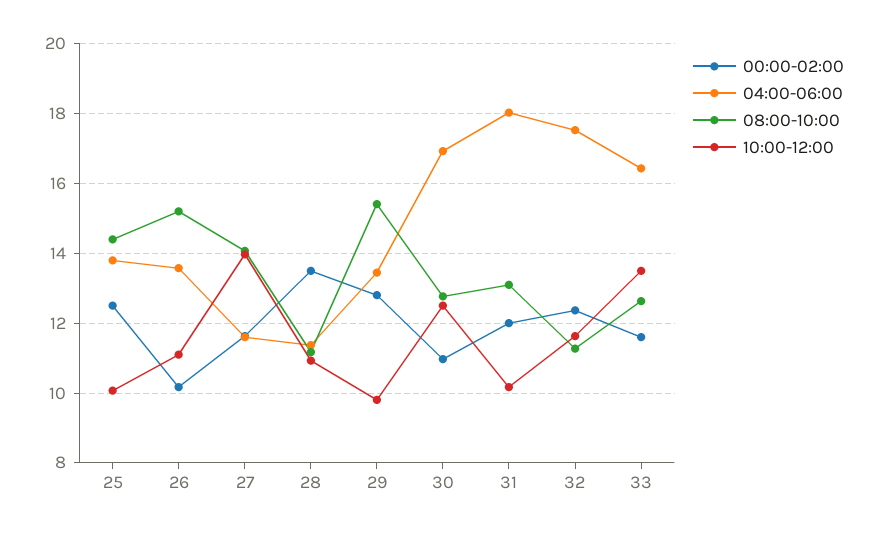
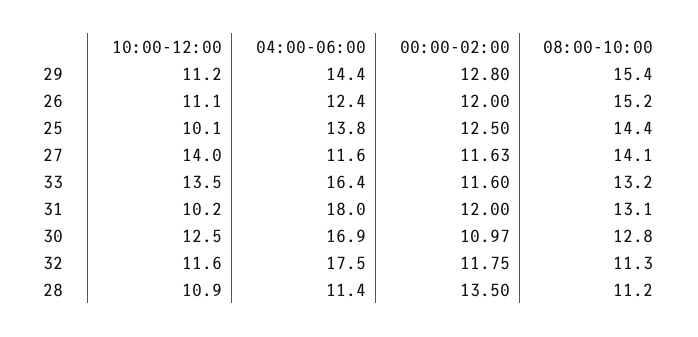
  {
    "00:00-02:00": {
      "25": 12.5,
-     "26": 10.2,
+     "26": 12,
      "27": 11.63,
      "28": 13.5,
      "29": 12.8,
      "30": 10.97,
      "31": 12,
-     "32": 12.4,
+     "32": 11.75,
      "33": 11.6
    },
    "04:00-06:00": {
      "25": 13.8,
-     "26": 13.6,
+     "26": 12.4,
      "27": 11.6,
      "28": 11.4,
-     "29": 13.4,
+     "29": 14.4,
      "30": 16.9,
      "31": 18,
      "32": 17.5,
      "33": 16.4
    },
    "08:00-10:00": {
      "25": 14.4,
      "26": 15.2,
      "27": 14.1,
      "28": 11.2,
      "29": 15.4,
      "30": 12.8,
      "31": 13.1,
      "32": 11.3,
-     "33": 12.6
+     "33": 13.2
    },
    "10:00-12:00": {
      "25": 10.1,
      "26": 11.1,
      "27": 14,
      "28": 10.9,
-     "29": 9.8,
+     "29": 11.2,
      "30": 12.5,
      "31": 10.2,
      "32": 11.6,
      "33": 13.5
    }
  }

